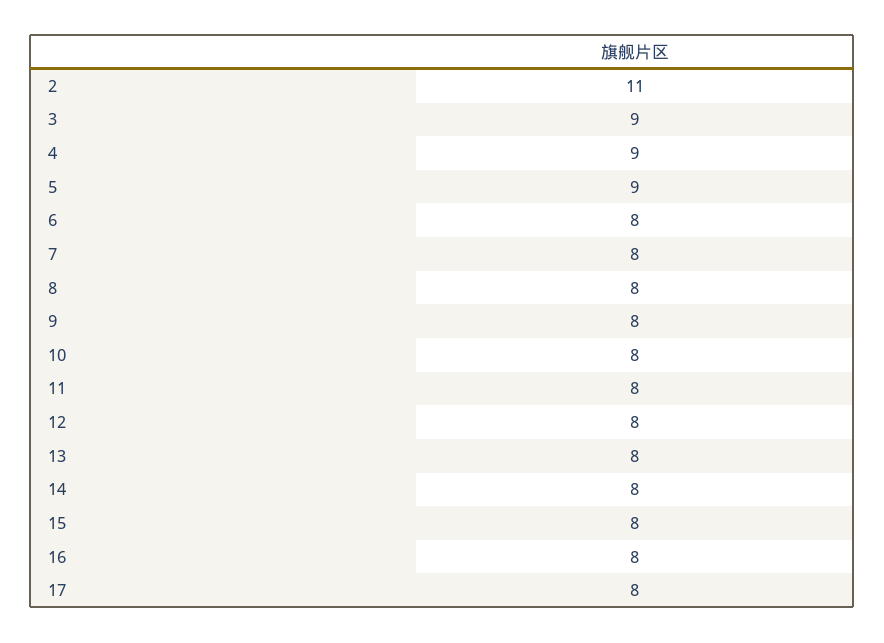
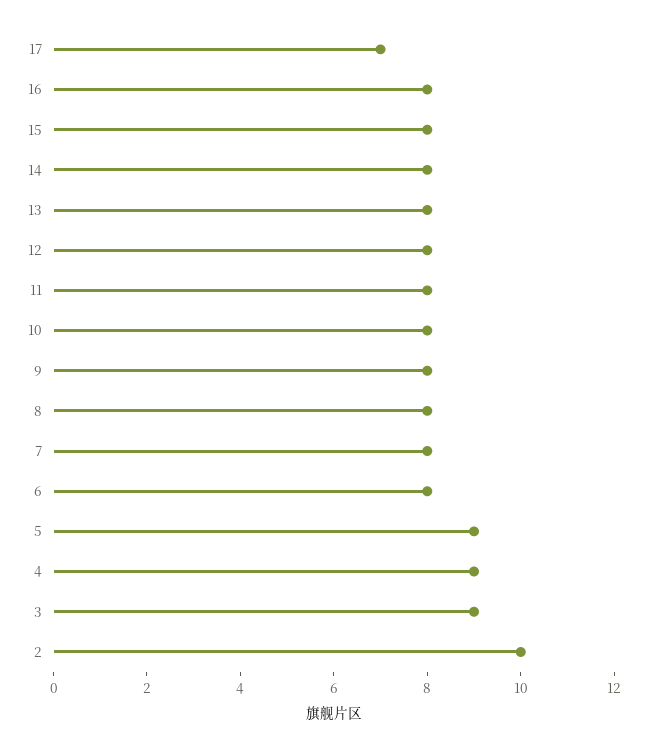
  {
-   "2": 11,
+   "2": 10,
    "3": 9,
    "4": 9,
    "5": 9,
    "6": 8,
    "7": 8,
    "8": 8,
    "9": 8,
    "10": 8,
    "11": 8,
    "12": 8,
    "13": 8,
    "14": 8,
    "15": 8,
    "16": 8,
-   "17": 8
+   "17": 7
  }

